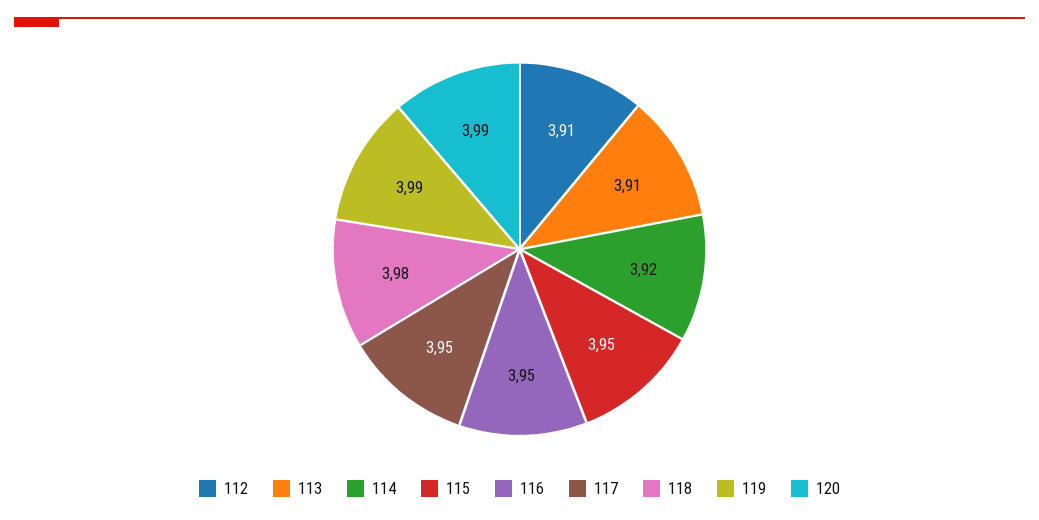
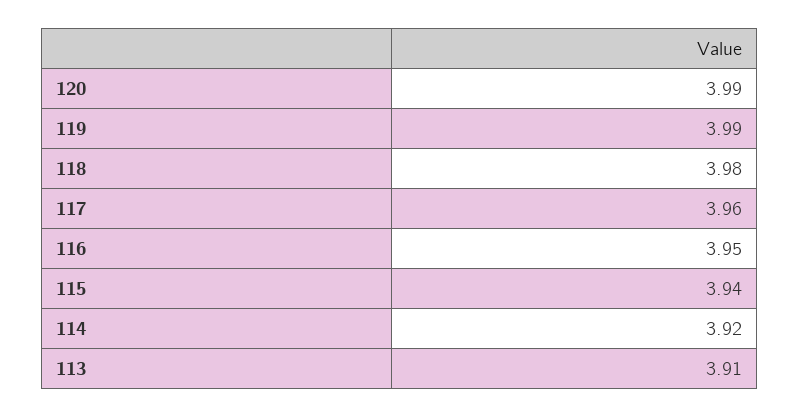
  {
-   "112": 3.91,
    "113": 3.91,
    "114": 3.92,
-   "115": 3.95,
+   "115": 3.94,
    "116": 3.95,
-   "117": 3.95,
+   "117": 3.96,
    "118": 3.98,
    "119": 3.99,
    "120": 3.99
  }

